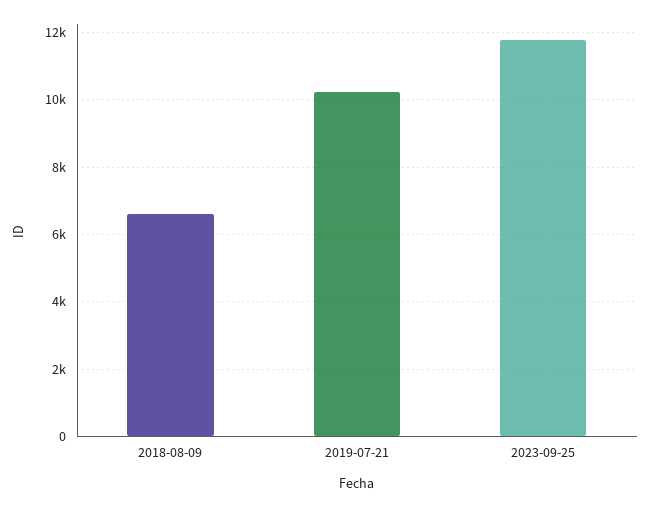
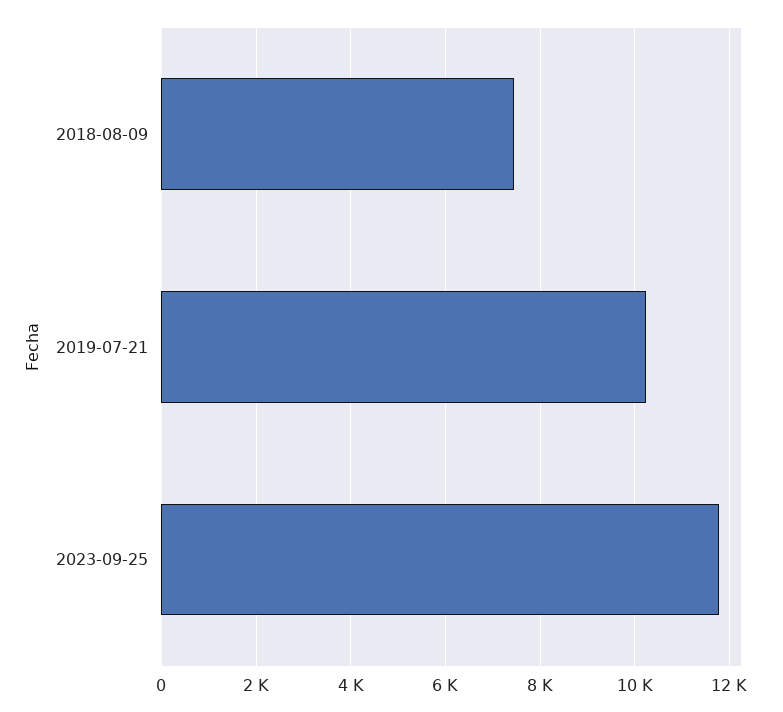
  {
-   "2018-08-09": 6600,
+   "2018-08-09": 7400,
    "2019-07-21": 10200,
    "2023-09-25": 11800
  }

